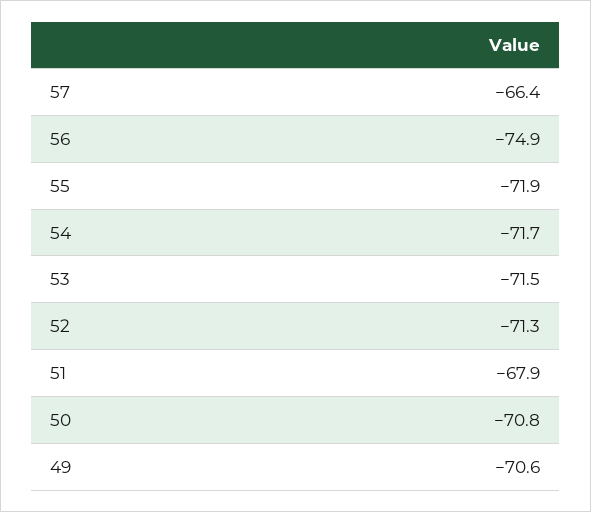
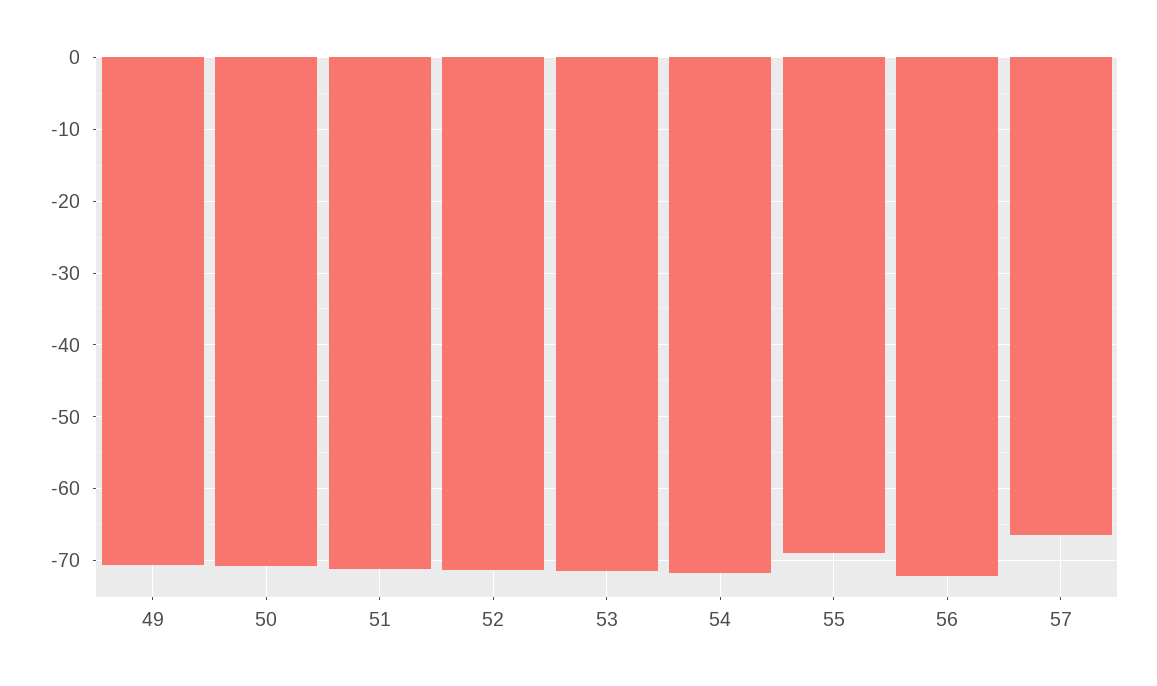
  {
    "57": -66.4,
-   "56": -74.9,
+   "56": -72,
-   "55": -71.9,
+   "55": -69,
    "54": -71.7,
    "53": -71.5,
    "52": -71.3,
-   "51": -67.9,
+   "51": -71,
    "50": -70.8,
    "49": -70.6
  }

